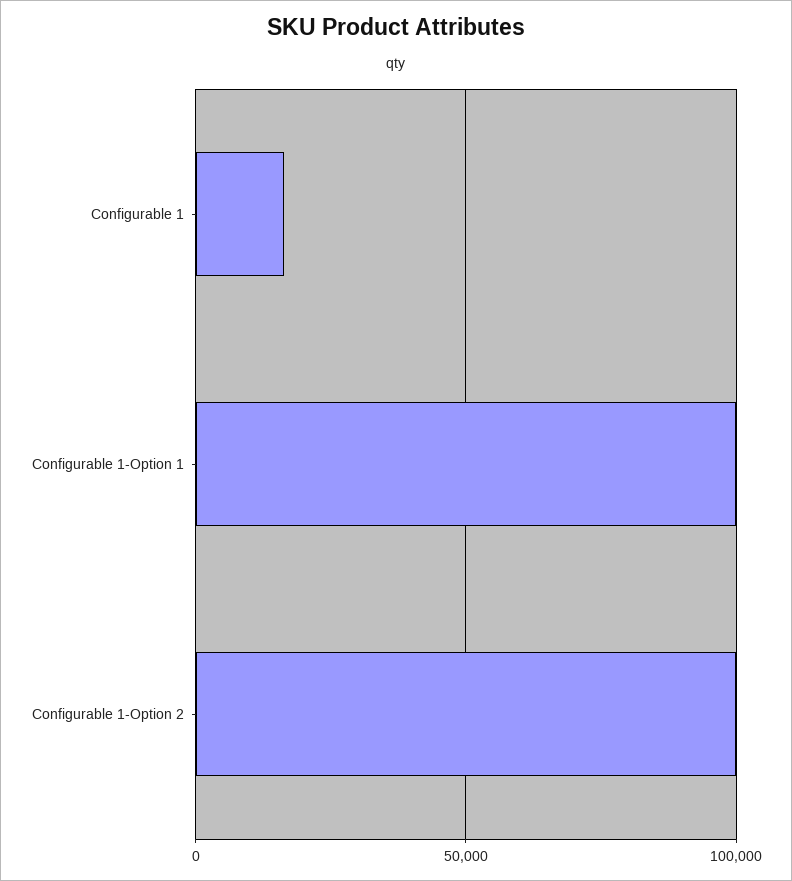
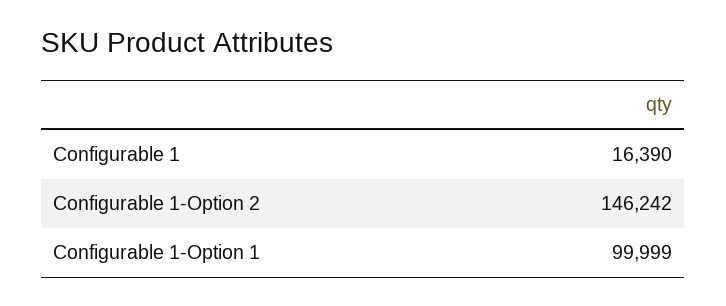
  {
    "Configurable 1": 16390,
    "Configurable 1-Option 1": 99999,
-   "Configurable 1-Option 2": 100000
+   "Configurable 1-Option 2": 146242
  }

